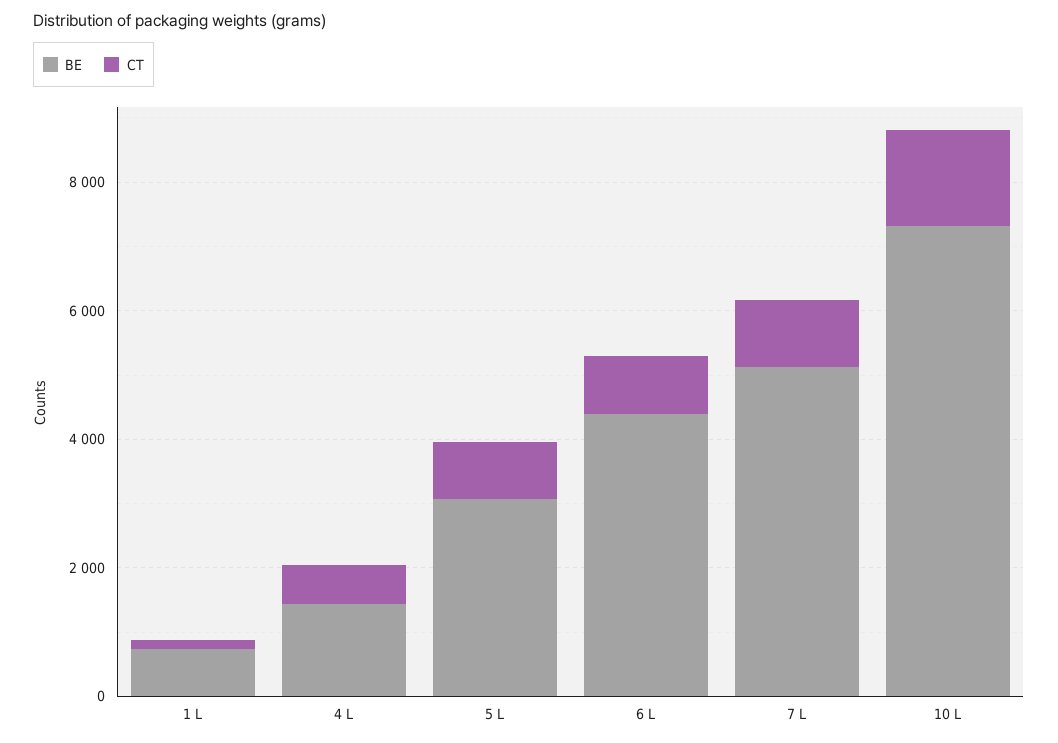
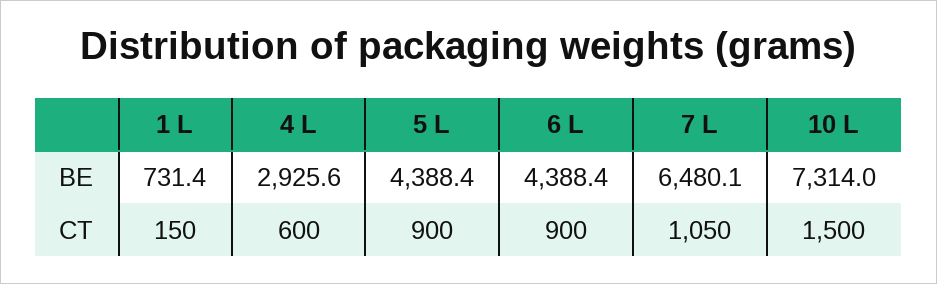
  {
    "BE": {
      "1 L": 731.4,
-     "4 L": 1500,
+     "4 L": 2925.6,
-     "5 L": 3000,
+     "5 L": 4388.4,
      "6 L": 4388.4,
-     "7 L": 5000,
+     "7 L": 6480.1,
      "10 L": 7314
    },
    "CT": {
      "1 L": 150,
      "4 L": 600,
      "5 L": 900,
      "6 L": 900,
      "7 L": 1050,
      "10 L": 1500
    }
  }

